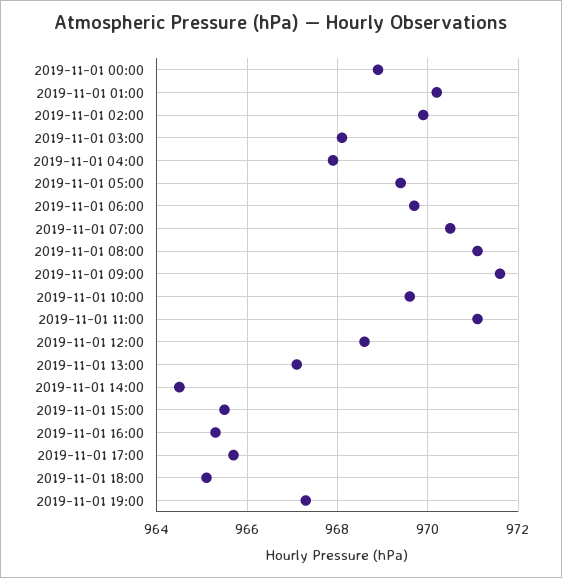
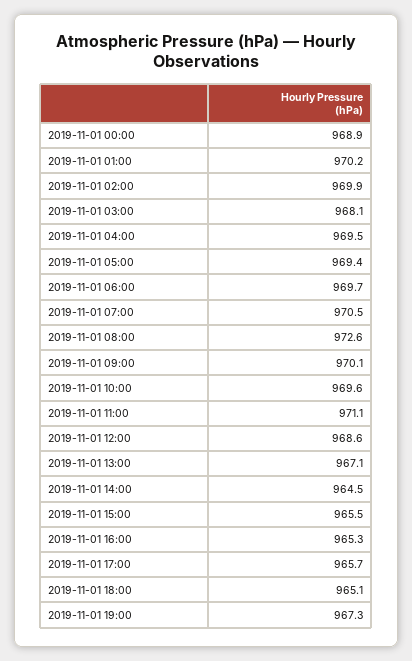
  {
    "2019-11-01 00:00": 968.9,
    "2019-11-01 01:00": 970.2,
    "2019-11-01 02:00": 969.9,
    "2019-11-01 03:00": 968.1,
-   "2019-11-01 04:00": 968,
+   "2019-11-01 04:00": 969.5,
    "2019-11-01 05:00": 969.4,
    "2019-11-01 06:00": 969.7,
    "2019-11-01 07:00": 970.5,
-   "2019-11-01 08:00": 971,
+   "2019-11-01 08:00": 972.6,
-   "2019-11-01 09:00": 971.5,
+   "2019-11-01 09:00": 970.1,
    "2019-11-01 10:00": 969.6,
    "2019-11-01 11:00": 971.1,
    "2019-11-01 12:00": 968.6,
    "2019-11-01 13:00": 967.1,
    "2019-11-01 14:00": 964.5,
    "2019-11-01 15:00": 965.5,
    "2019-11-01 16:00": 965.3,
    "2019-11-01 17:00": 965.7,
    "2019-11-01 18:00": 965.1,
    "2019-11-01 19:00": 967.3
  }

